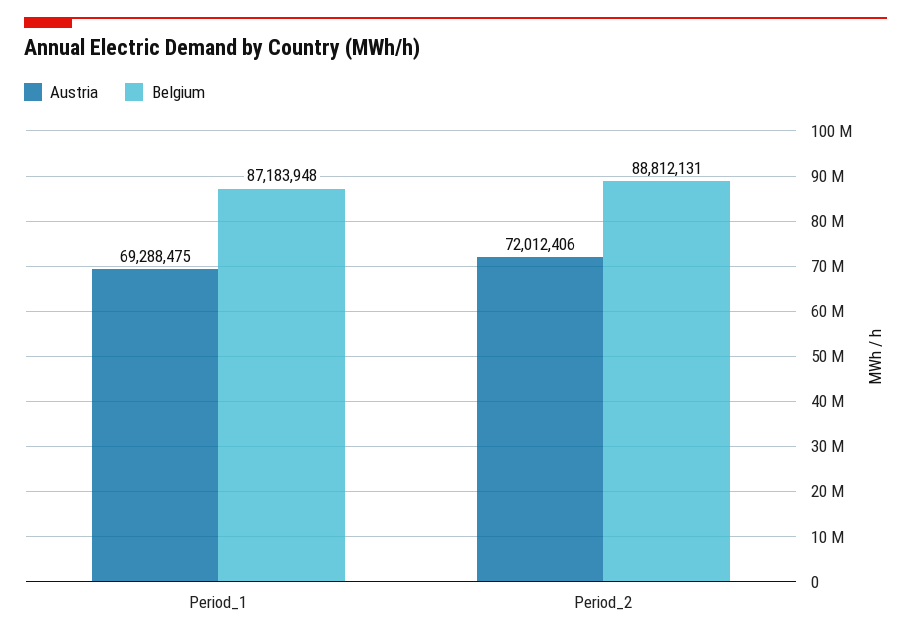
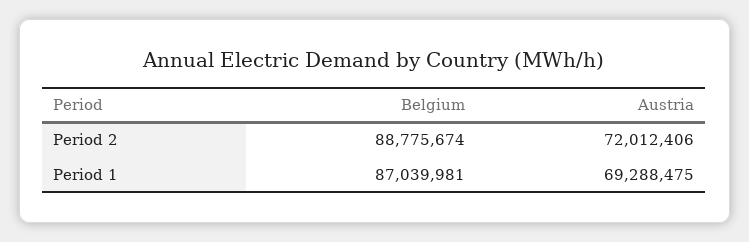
  {
    "Austria": {
      "Period_1": 69288475,
      "Period_2": 72012406
    },
    "Belgium": {
-     "Period_1": 87183948,
+     "Period_1": 87039981,
-     "Period_2": 88812131
+     "Period_2": 88775674
    }
  }

